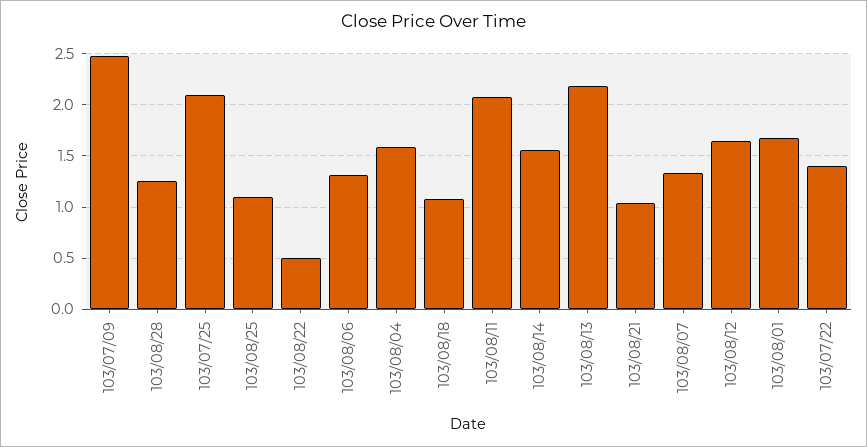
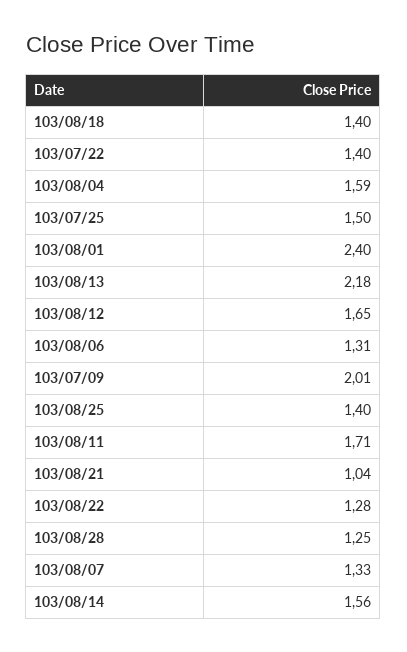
  {
-   "103/07/09": 2.5,
+   "103/07/09": 2.01,
    "103/08/28": 1.25,
-   "103/07/25": 2.1,
+   "103/07/25": 1.5,
-   "103/08/25": 1.1,
+   "103/08/25": 1.4,
-   "103/08/22": 0.5,
+   "103/08/22": 1.28,
    "103/08/06": 1.31,
    "103/08/04": 1.59,
-   "103/08/18": 1.1,
+   "103/08/18": 1.4,
-   "103/08/11": 2.1,
+   "103/08/11": 1.71,
    "103/08/14": 1.56,
    "103/08/13": 2.18,
    "103/08/21": 1.04,
    "103/08/07": 1.33,
    "103/08/12": 1.65,
-   "103/08/01": 1.7,
+   "103/08/01": 2.4,
    "103/07/22": 1.4
  }

